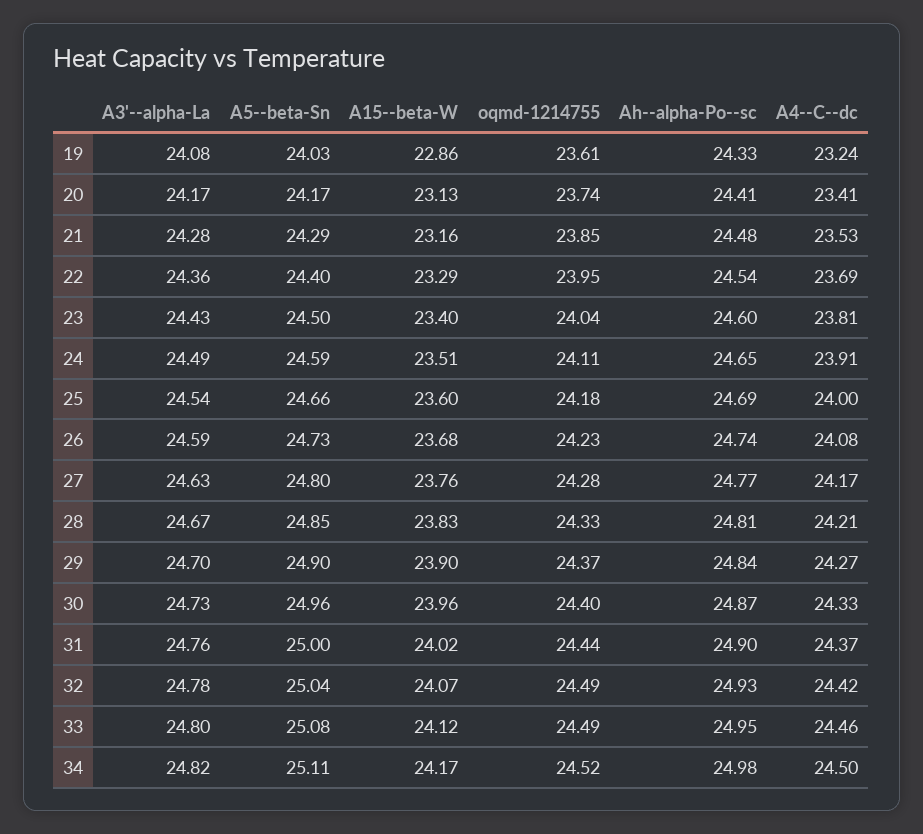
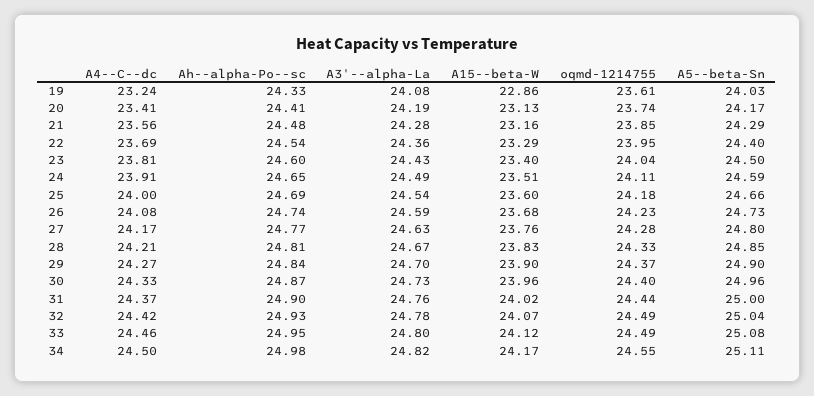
  {
    "A3'--alpha-La": {
      "19": 24.08,
-     "20": 24.17,
+     "20": 24.19,
      "21": 24.28,
      "22": 24.36,
      "23": 24.43,
      "24": 24.49,
      "25": 24.54,
      "26": 24.59,
      "27": 24.63,
      "28": 24.67,
      "29": 24.7,
      "30": 24.73,
      "31": 24.76,
      "32": 24.78,
      "33": 24.8,
      "34": 24.82
    },
    "A5--beta-Sn": {
      "19": 24.03,
      "20": 24.17,
      "21": 24.29,
      "22": 24.4,
      "23": 24.5,
      "24": 24.59,
      "25": 24.66,
      "26": 24.73,
      "27": 24.8,
      "28": 24.85,
      "29": 24.9,
      "30": 24.96,
      "31": 25,
      "32": 25.04,
      "33": 25.08,
      "34": 25.11
    },
    "A15--beta-W": {
      "19": 22.86,
      "20": 23.13,
      "21": 23.16,
      "22": 23.29,
      "23": 23.4,
      "24": 23.51,
      "25": 23.6,
      "26": 23.68,
      "27": 23.76,
      "28": 23.83,
      "29": 23.9,
      "30": 23.96,
      "31": 24.02,
      "32": 24.07,
      "33": 24.12,
      "34": 24.17
    },
    "oqmd-1214755": {
      "19": 23.61,
      "20": 23.74,
      "21": 23.85,
      "22": 23.95,
      "23": 24.04,
      "24": 24.11,
      "25": 24.18,
      "26": 24.23,
      "27": 24.28,
      "28": 24.33,
      "29": 24.37,
      "30": 24.4,
      "31": 24.44,
      "32": 24.49,
      "33": 24.49,
-     "34": 24.52
+     "34": 24.55
    },
    "Ah--alpha-Po--sc": {
      "19": 24.33,
      "20": 24.41,
      "21": 24.48,
      "22": 24.54,
      "23": 24.6,
      "24": 24.65,
      "25": 24.69,
      "26": 24.74,
      "27": 24.77,
      "28": 24.81,
      "29": 24.84,
      "30": 24.87,
      "31": 24.9,
      "32": 24.93,
      "33": 24.95,
      "34": 24.98
    },
    "A4--C--dc": {
      "19": 23.24,
      "20": 23.41,
-     "21": 23.53,
+     "21": 23.56,
      "22": 23.69,
      "23": 23.81,
      "24": 23.91,
      "25": 24,
      "26": 24.08,
      "27": 24.17,
      "28": 24.21,
      "29": 24.27,
      "30": 24.33,
      "31": 24.37,
      "32": 24.42,
      "33": 24.46,
      "34": 24.5
    }
  }

